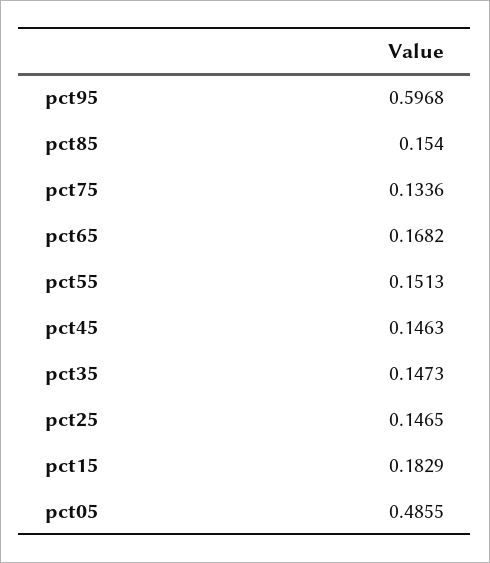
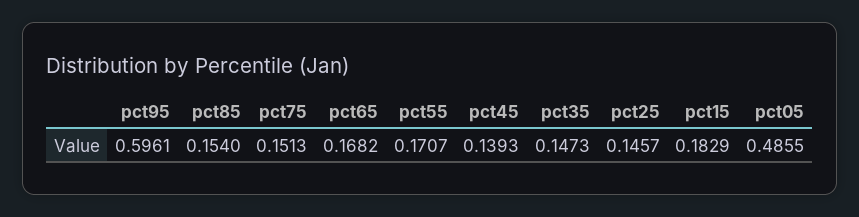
  {
-   "pct95": 0.5968,
+   "pct95": 0.5961,
    "pct85": 0.154,
-   "pct75": 0.1336,
+   "pct75": 0.1513,
    "pct65": 0.1682,
-   "pct55": 0.1513,
+   "pct55": 0.1707,
-   "pct45": 0.1463,
+   "pct45": 0.1393,
    "pct35": 0.1473,
-   "pct25": 0.1465,
+   "pct25": 0.1457,
    "pct15": 0.1829,
    "pct05": 0.4855
  }

